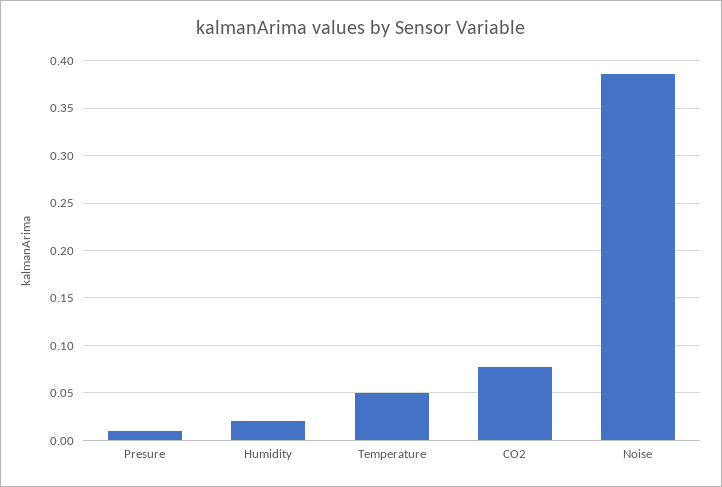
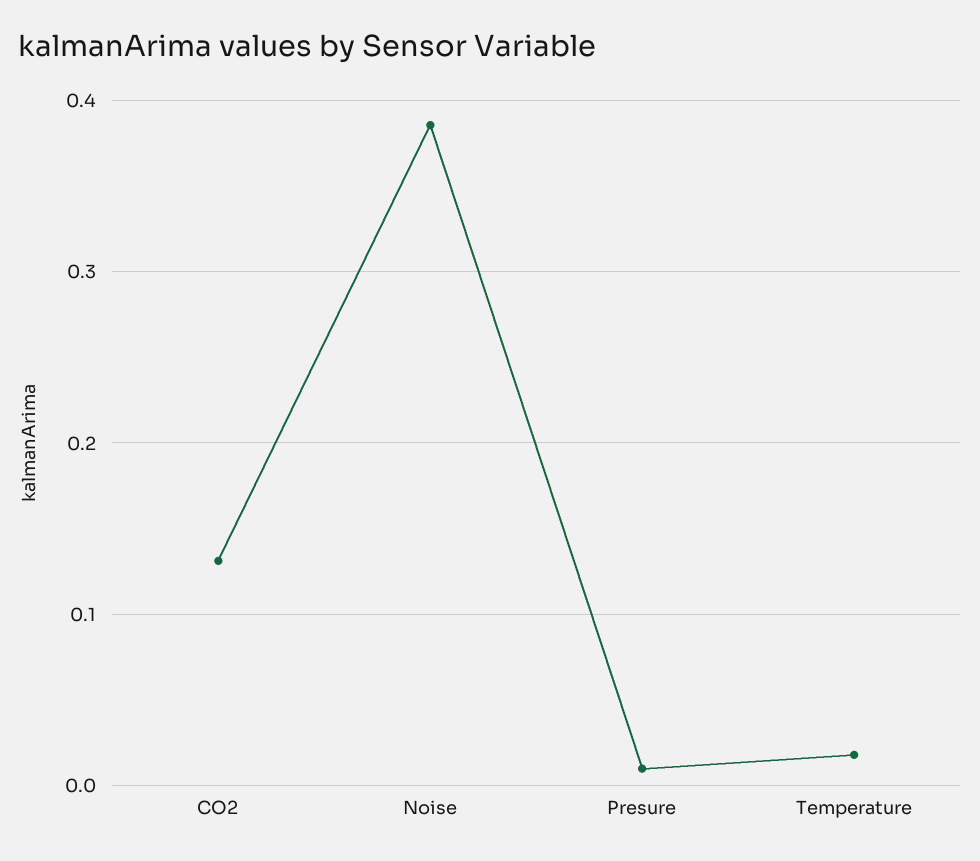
  {
    "Presure": 0.01,
-   "Humidity": 0.02,
-   "Temperature": 0.05,
+   "Temperature": 0.02,
-   "CO2": 0.08,
+   "CO2": 0.13,
    "Noise": 0.39
  }

